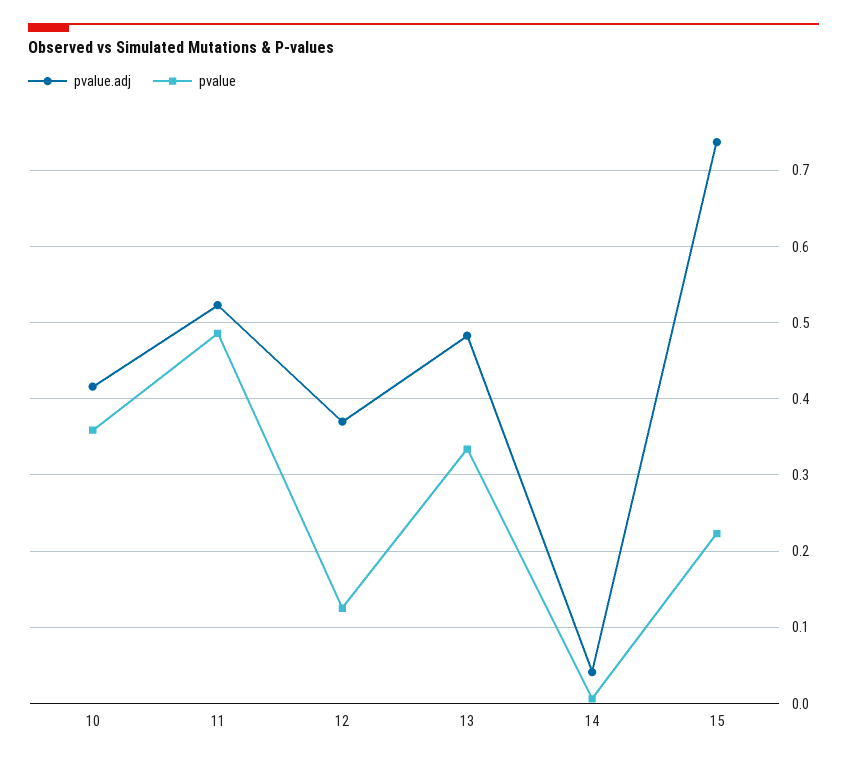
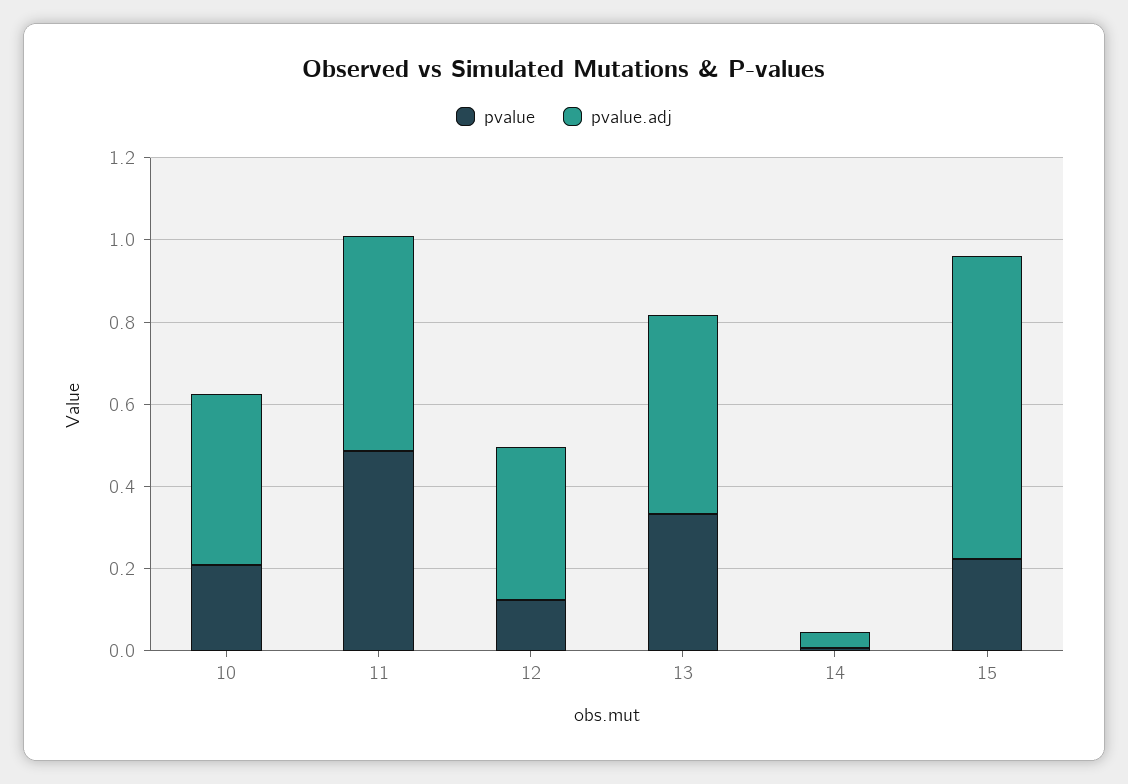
  {
    "pvalue.adj": {
      "10": 0.42,
      "11": 0.52,
      "12": 0.37,
      "13": 0.48,
      "14": 0.04,
      "15": 0.74
    },
    "pvalue": {
-     "10": 0.36,
+     "10": 0.2,
      "11": 0.49,
      "12": 0.13,
      "13": 0.33,
      "14": 0.01,
      "15": 0.22
    }
  }

